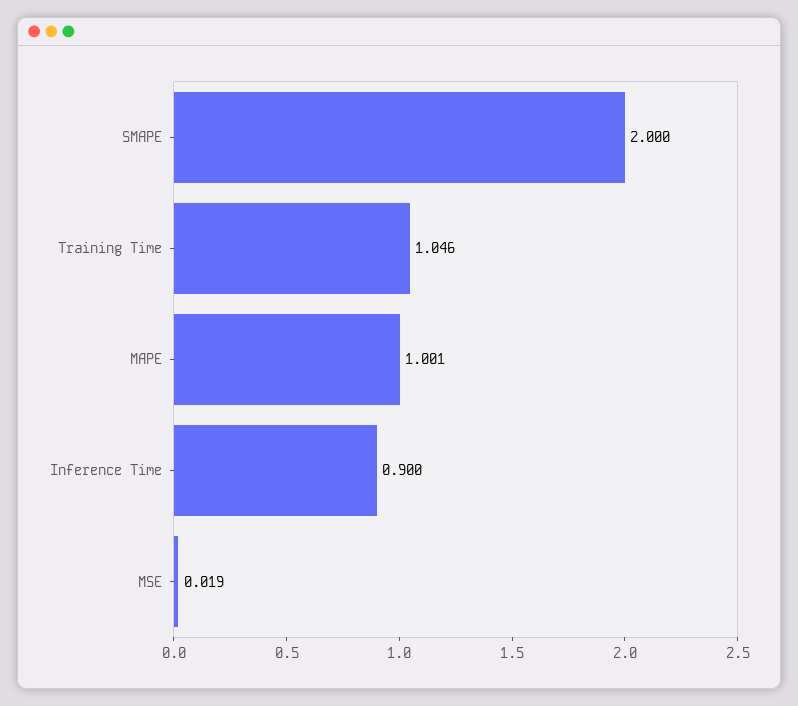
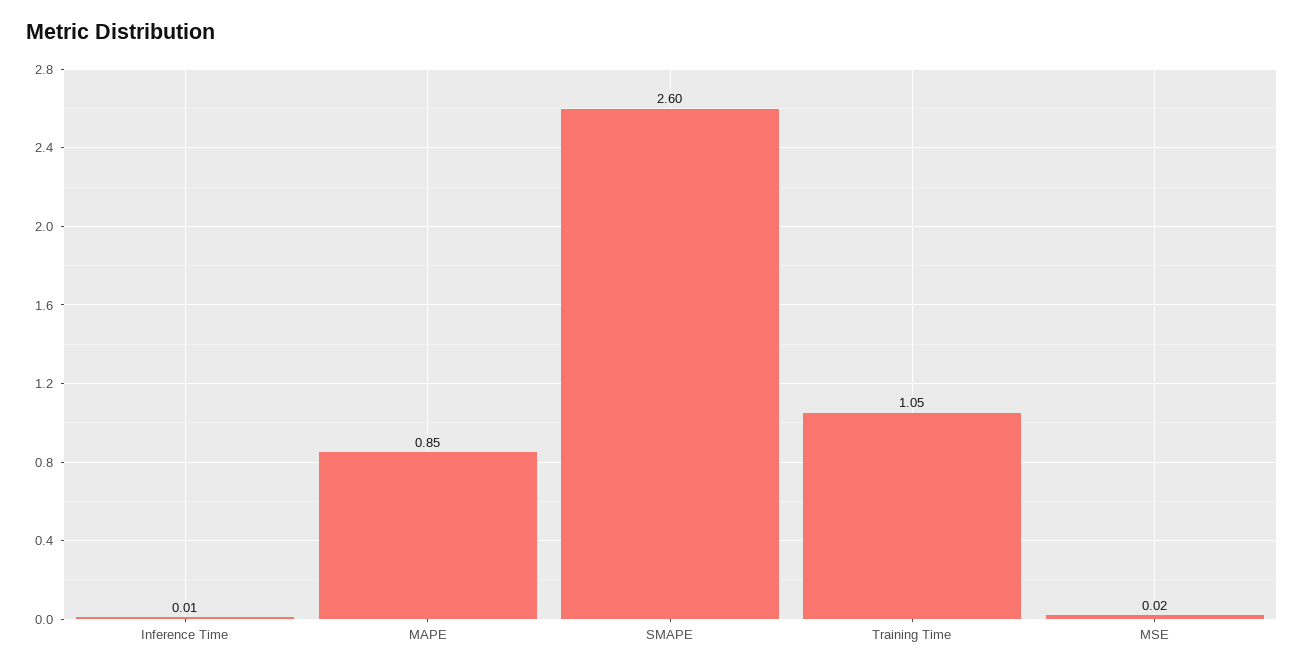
  {
-   "SMAPE": 2,
+   "SMAPE": 2.6,
    "Training Time": 1.046,
-   "MAPE": 1.001,
+   "MAPE": 0.85,
-   "Inference Time": 0.9,
+   "Inference Time": 0.01,
    "MSE": 0.019
  }

